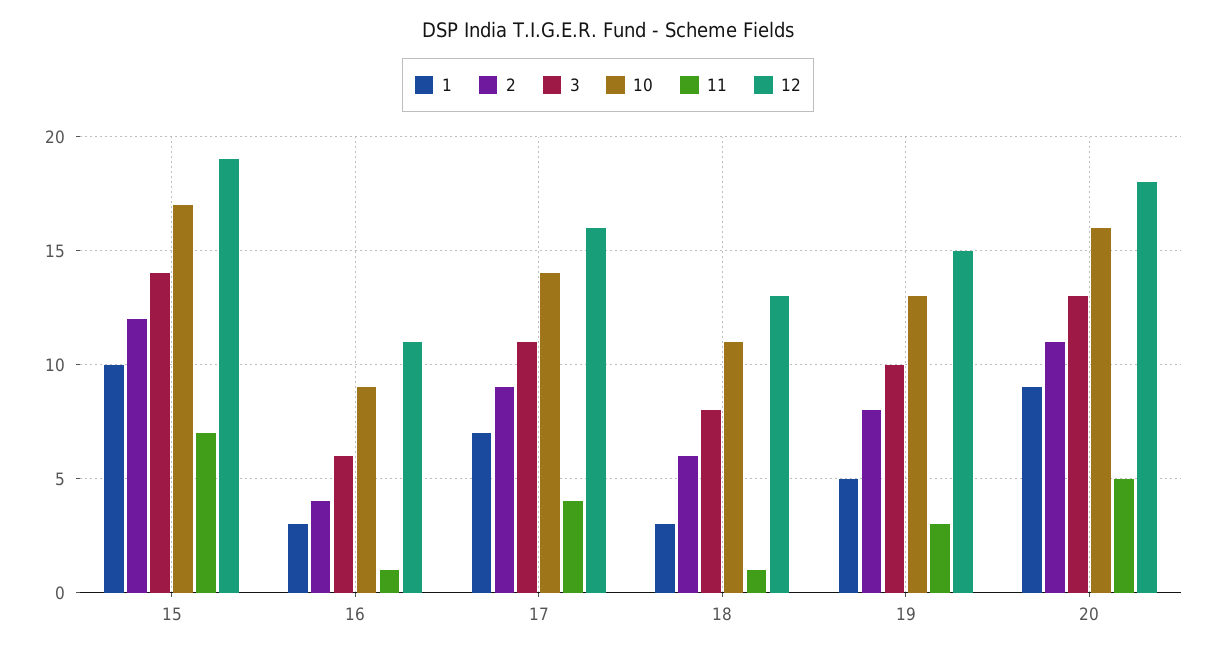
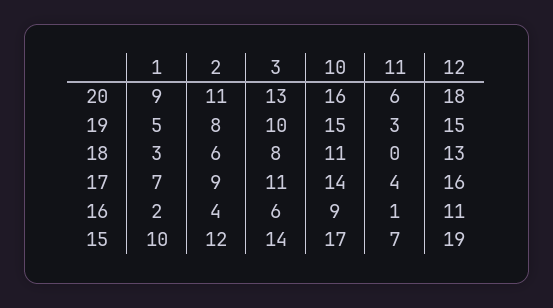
  {
    "1": {
      "15": 10,
-     "16": 3,
+     "16": 2,
      "17": 7,
      "18": 3,
      "19": 5,
      "20": 9
    },
    "2": {
      "15": 12,
      "16": 4,
      "17": 9,
      "18": 6,
      "19": 8,
      "20": 11
    },
    "3": {
      "15": 14,
      "16": 6,
      "17": 11,
      "18": 8,
      "19": 10,
      "20": 13
    },
    "10": {
      "15": 17,
      "16": 9,
      "17": 14,
      "18": 11,
-     "19": 13,
+     "19": 15,
      "20": 16
    },
    "11": {
      "15": 7,
      "16": 1,
      "17": 4,
-     "18": 1,
+     "18": 0,
      "19": 3,
-     "20": 5
+     "20": 6
    },
    "12": {
      "15": 19,
      "16": 11,
      "17": 16,
      "18": 13,
      "19": 15,
      "20": 18
    }
  }

